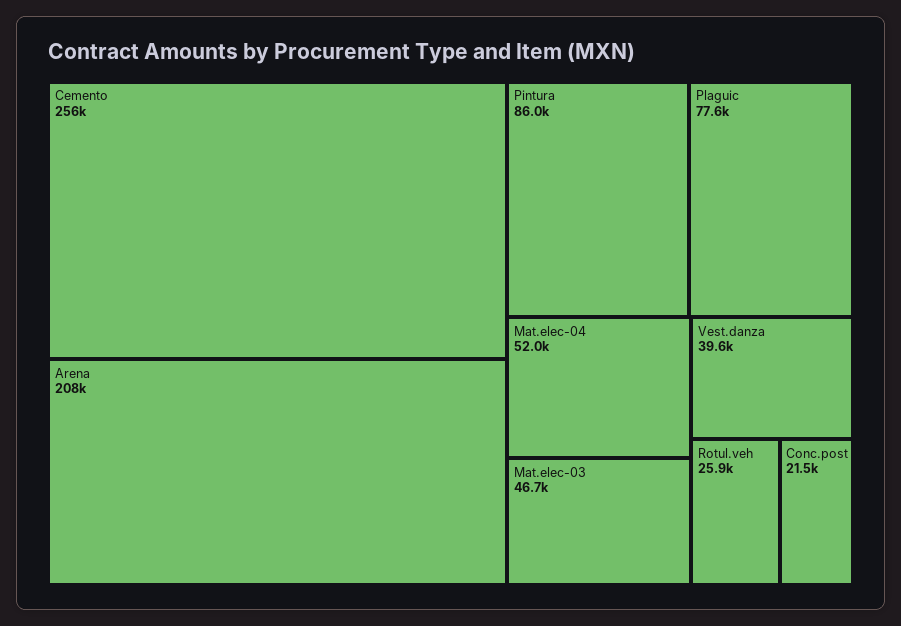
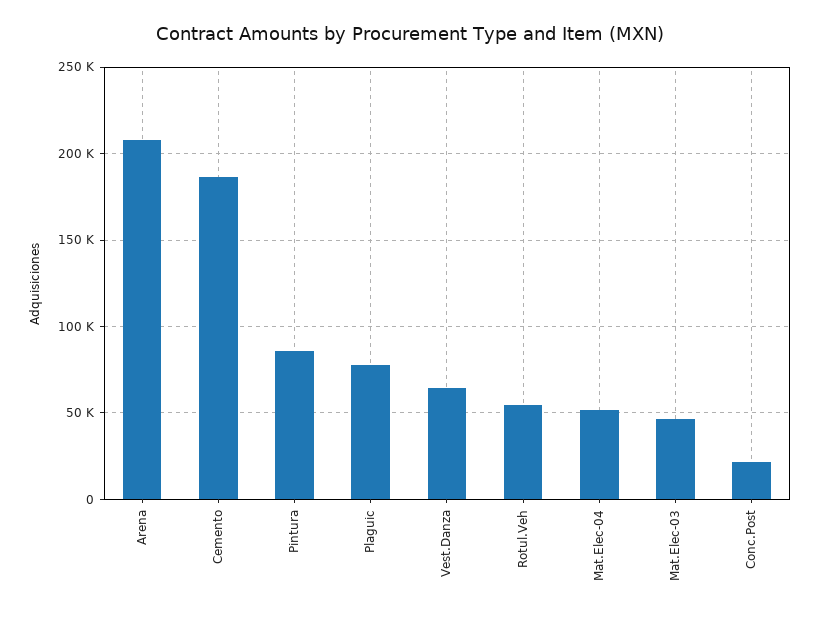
  {
-   "Cemento": 256000,
+   "Cemento": 185000,
    "Arena": 208000,
    "Pintura": 86000,
    "Plaguic": 77600,
    "Mat.elec-04": 52000,
    "Mat.elec-03": 46700,
-   "Vest.danza": 39600,
+   "Vest.danza": 65000,
-   "Rotul.veh": 25900,
+   "Rotul.veh": 55000,
    "Conc.post": 21500
  }

